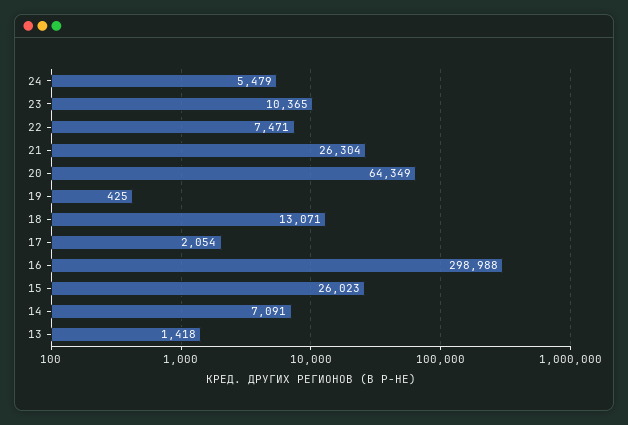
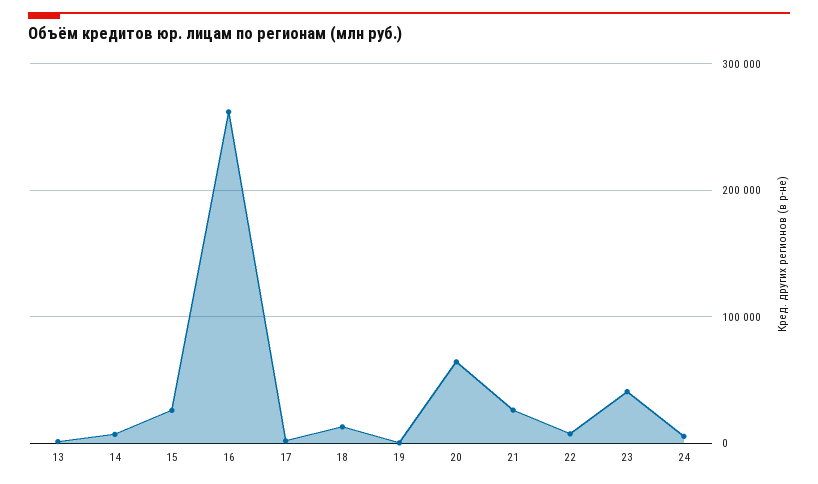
  {
    "24": 5479,
-   "23": 10365,
+   "23": 40000,
    "22": 7471,
    "21": 26304,
    "20": 64349,
    "19": 425,
    "18": 13071,
    "17": 2054,
-   "16": 298988,
+   "16": 260000,
    "15": 26023,
    "14": 7091,
    "13": 1418
  }

